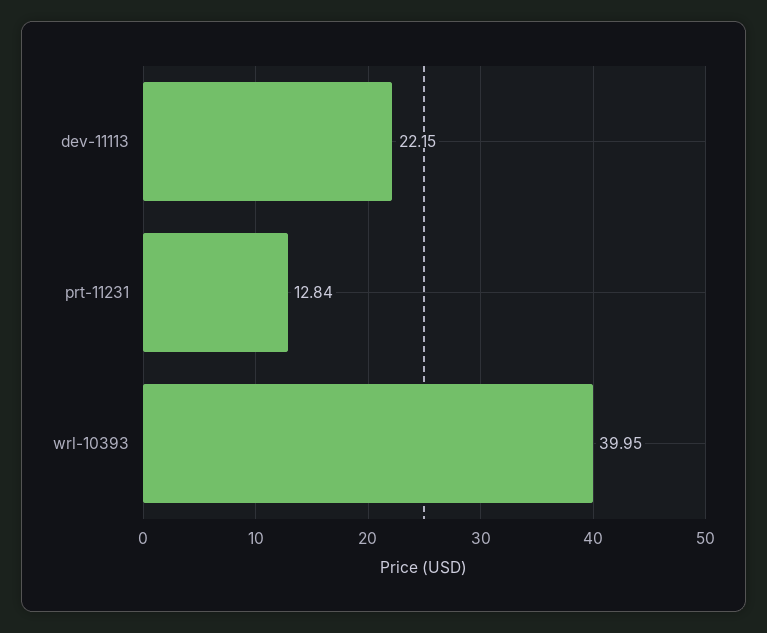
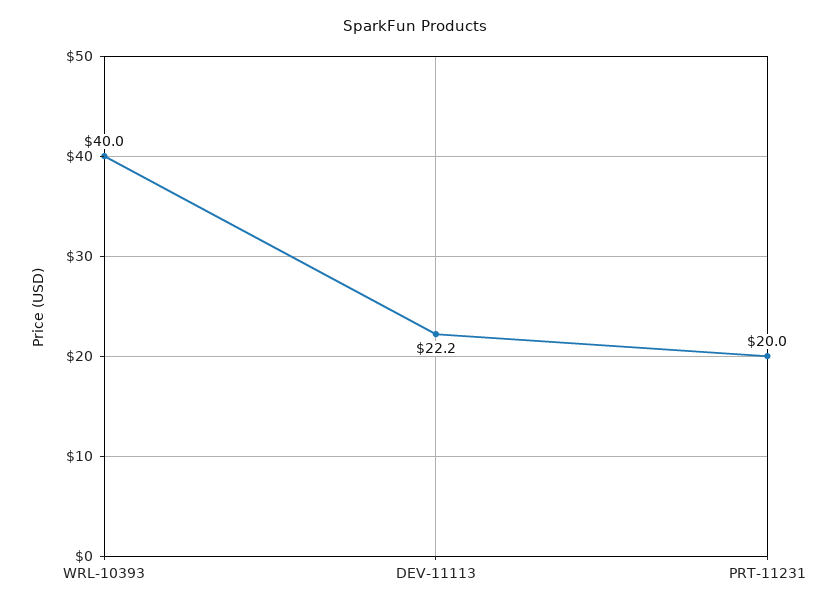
  {
    "dev-11113": 22.15,
-   "prt-11231": 12.84,
+   "prt-11231": 20,
    "wrl-10393": 39.95
  }

